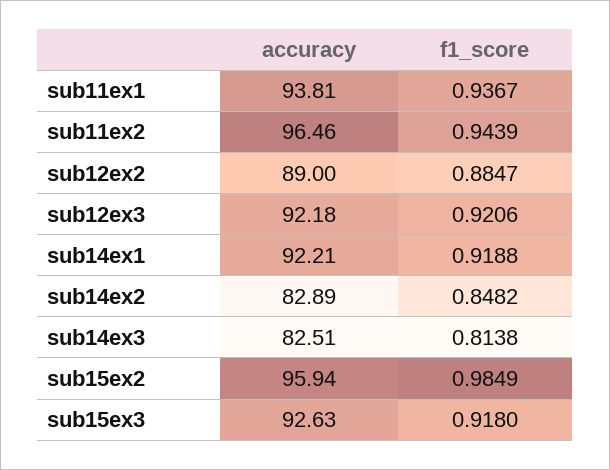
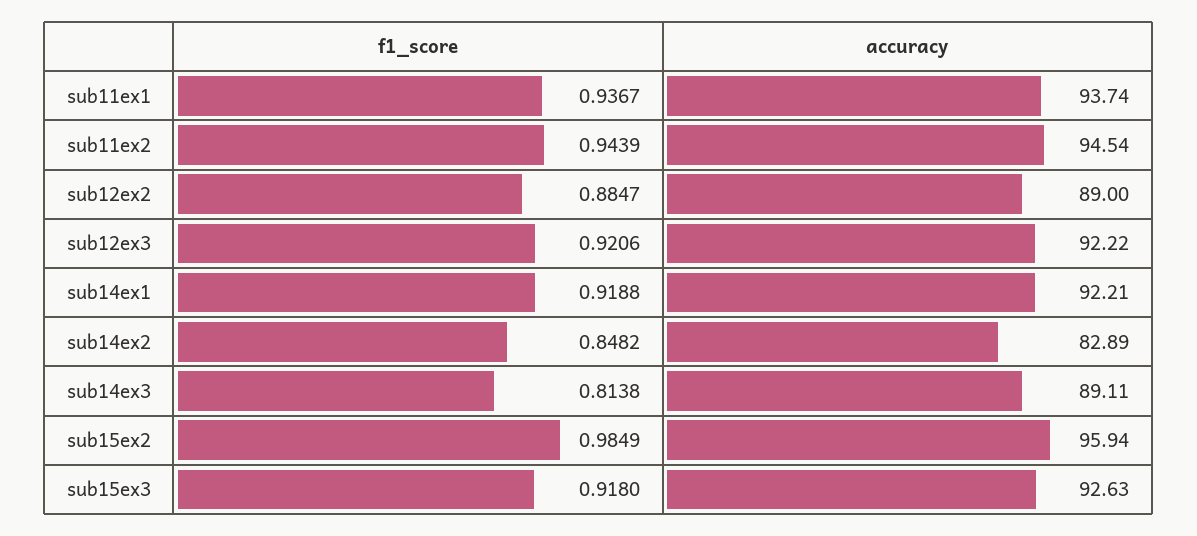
  {
    "accuracy": {
-     "sub11ex1": 93.81,
+     "sub11ex1": 93.74,
-     "sub11ex2": 96.46,
+     "sub11ex2": 94.54,
      "sub12ex2": 89,
-     "sub12ex3": 92.18,
+     "sub12ex3": 92.22,
      "sub14ex1": 92.21,
      "sub14ex2": 82.89,
-     "sub14ex3": 82.51,
+     "sub14ex3": 89.11,
      "sub15ex2": 95.94,
      "sub15ex3": 92.63
    },
    "f1_score": {
      "sub11ex1": 0.9367,
      "sub11ex2": 0.9439,
      "sub12ex2": 0.8847,
      "sub12ex3": 0.9206,
      "sub14ex1": 0.9188,
      "sub14ex2": 0.8482,
      "sub14ex3": 0.8138,
      "sub15ex2": 0.9849,
      "sub15ex3": 0.918
    }
  }

